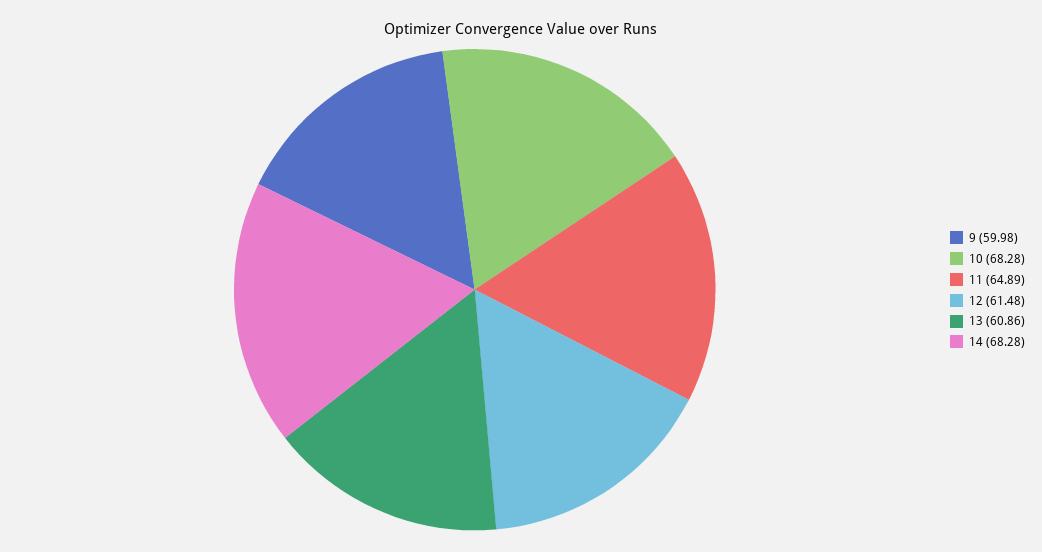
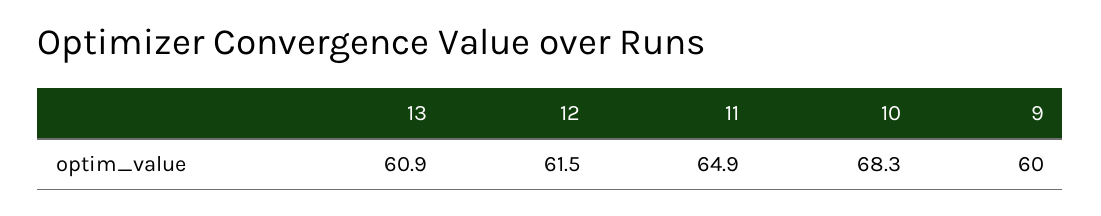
  {
    "9": 59.98,
    "10": 68.28,
    "11": 64.89,
    "12": 61.48,
-   "13": 60.86,
+   "13": 60.86
-   "14": 68.28
  }

